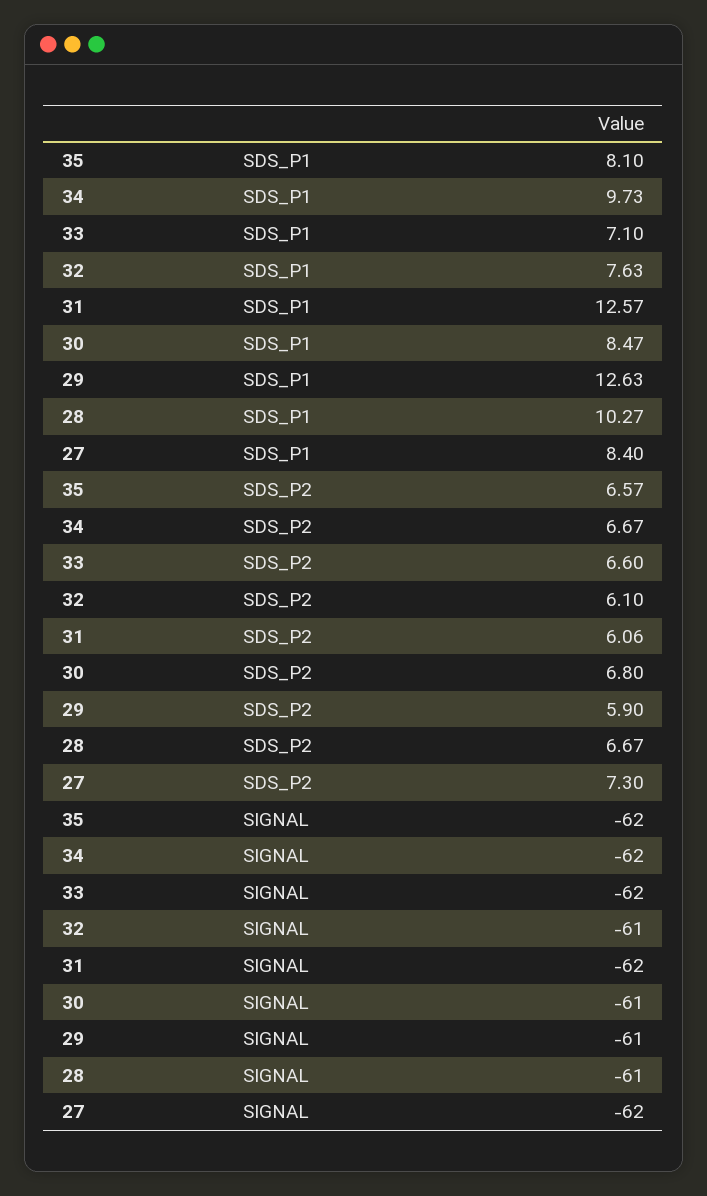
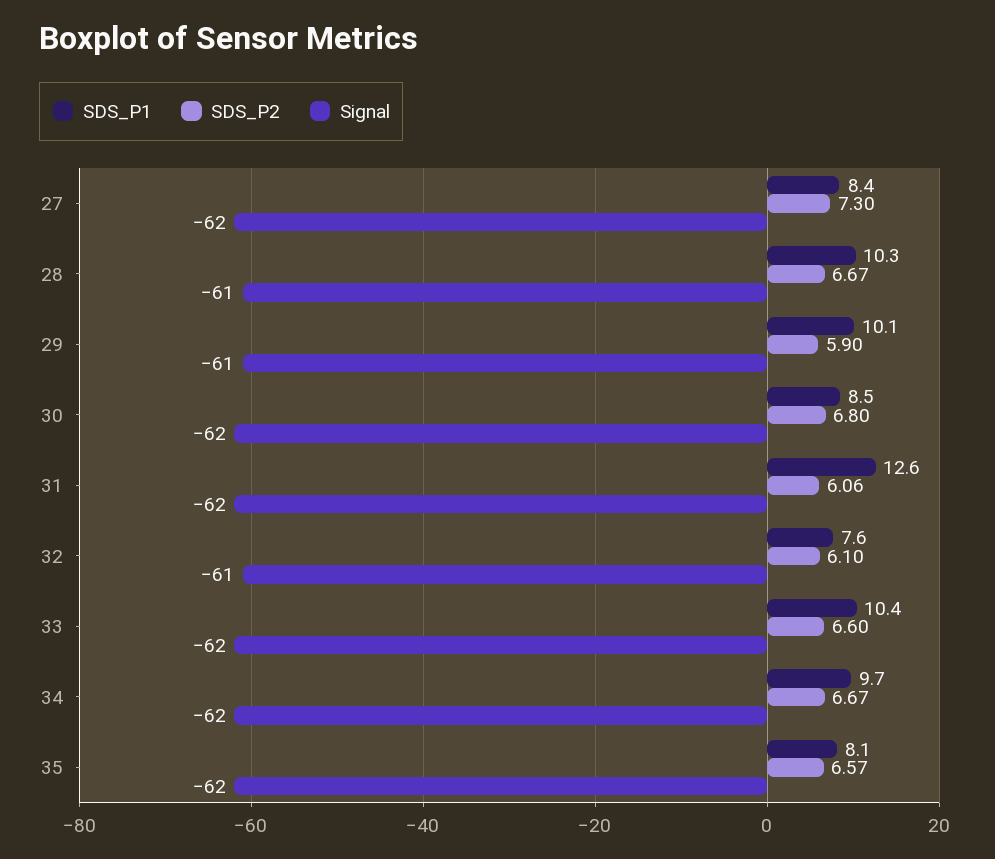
  {
    "SDS_P1": {
      "35": 8.1,
      "34": 9.73,
-     "33": 7.1,
+     "33": 10.4,
      "32": 7.63,
      "31": 12.57,
      "30": 8.47,
-     "29": 12.63,
+     "29": 10.1,
      "28": 10.27,
      "27": 8.4
    },
    "SDS_P2": {
      "35": 6.57,
      "34": 6.67,
      "33": 6.6,
      "32": 6.1,
      "31": 6.06,
      "30": 6.8,
      "29": 5.9,
      "28": 6.67,
      "27": 7.3
    },
    "SIGNAL": {
      "35": -62,
      "34": -62,
      "33": -62,
      "32": -61,
      "31": -62,
-     "30": -61,
+     "30": -62,
      "29": -61,
      "28": -61,
      "27": -62
    }
  }

